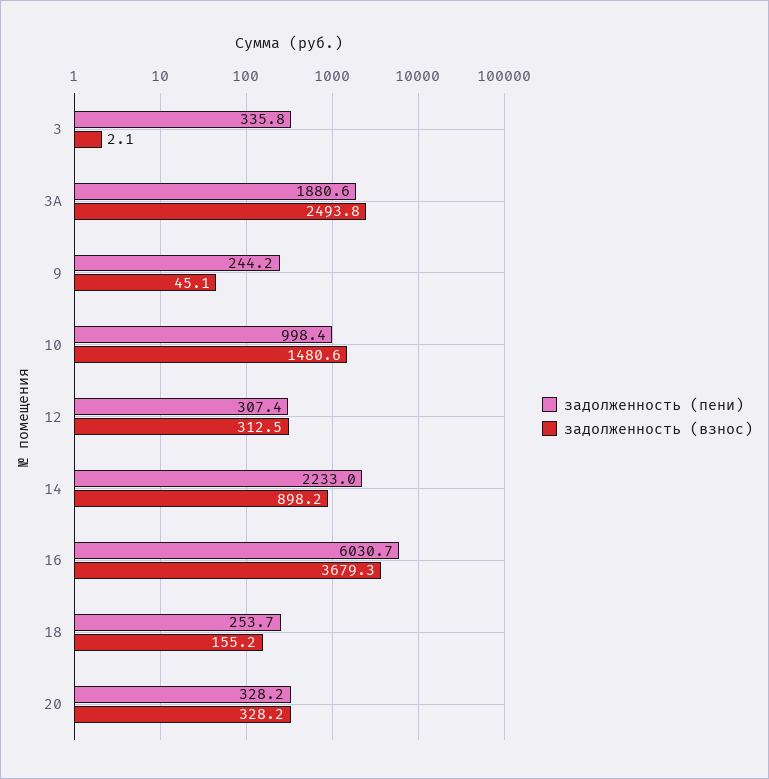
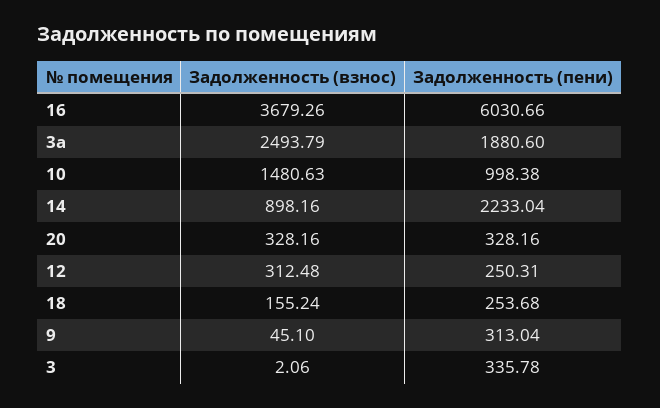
  {
    "задолженность (пени)": {
      "3": 335.78,
      "3А": 1880.6,
-     "9": 244.2,
+     "9": 313.04,
      "10": 998.38,
-     "12": 307.4,
+     "12": 250.31,
      "14": 2233.04,
      "16": 6030.66,
      "18": 253.68,
      "20": 328.16
    },
    "задолженность (взнос)": {
      "3": 2.06,
      "3А": 2493.79,
      "9": 45.1,
      "10": 1480.63,
      "12": 312.48,
      "14": 898.16,
      "16": 3679.26,
      "18": 155.24,
      "20": 328.16
    }
  }

